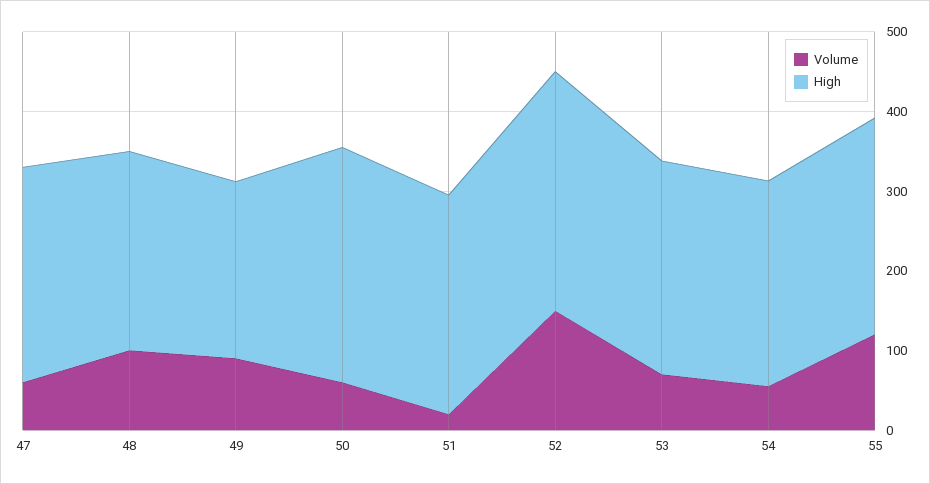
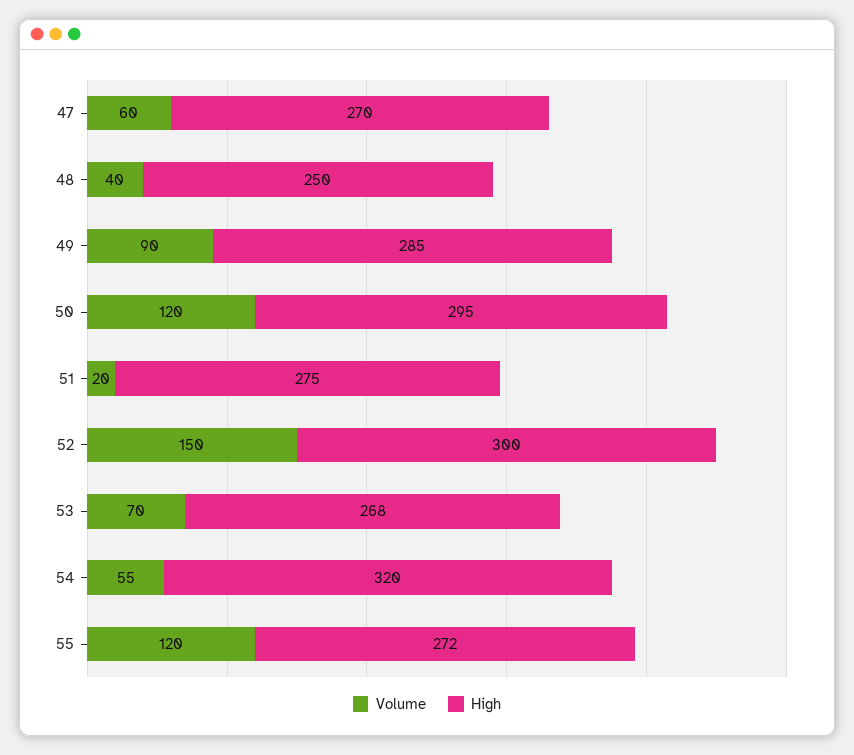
  {
    "Volume": {
      "47": 60,
-     "48": 100,
+     "48": 40,
      "49": 90,
-     "50": 60,
+     "50": 120,
      "51": 20,
      "52": 150,
      "53": 70,
      "54": 55,
      "55": 120
    },
    "High": {
      "47": 270,
      "48": 250,
-     "49": 220,
+     "49": 285,
      "50": 295,
      "51": 275,
      "52": 300,
      "53": 268,
-     "54": 260,
+     "54": 320,
      "55": 272
    }
  }

